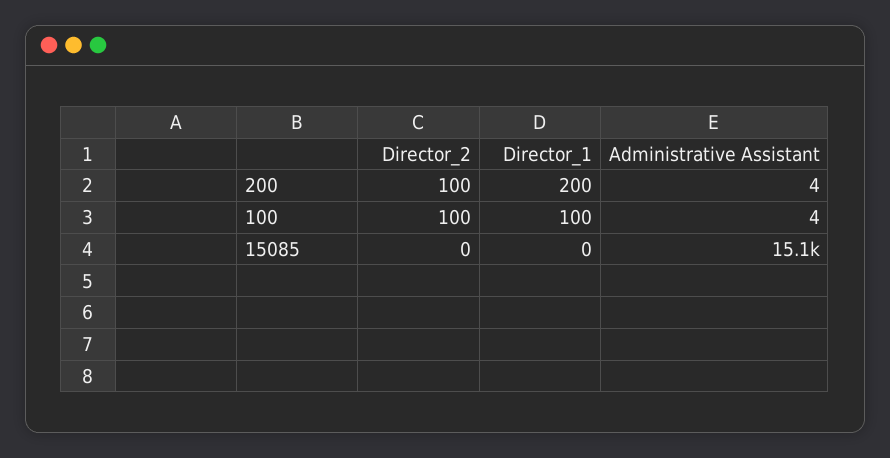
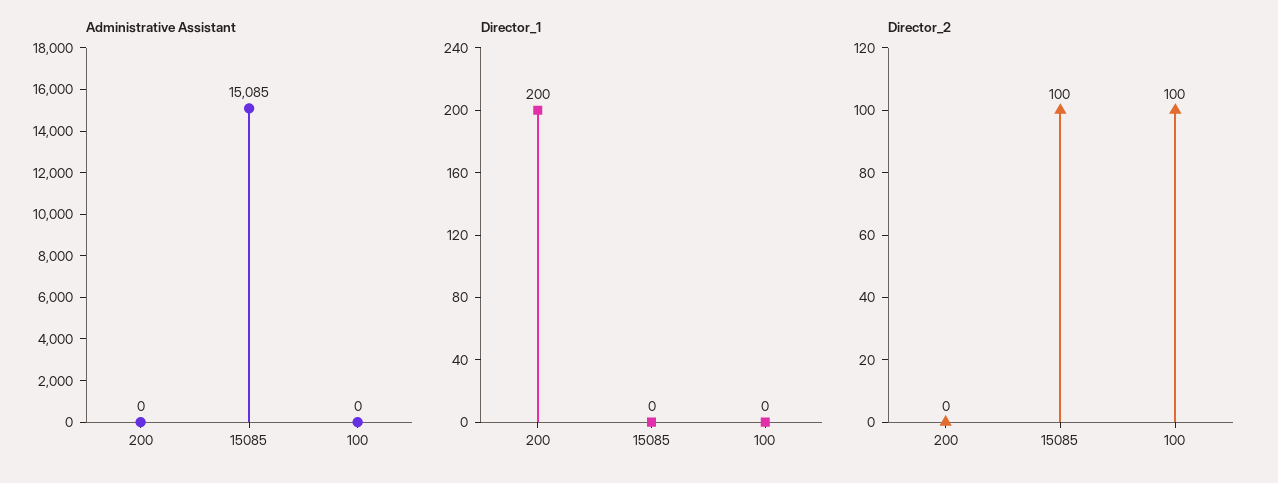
  {
    "Director_2": {
-     "200": 100,
+     "200": 0,
      "100": 100,
-     "15085": 0
+     "15085": 100
    },
    "Director_1": {
      "200": 200,
-     "100": 100,
+     "100": 0,
      "15085": 0
    },
    "Administrative Assistant": {
-     "200": 4,
+     "200": 0,
-     "100": 4,
+     "100": 0,
      "15085": 15085
    }
  }

